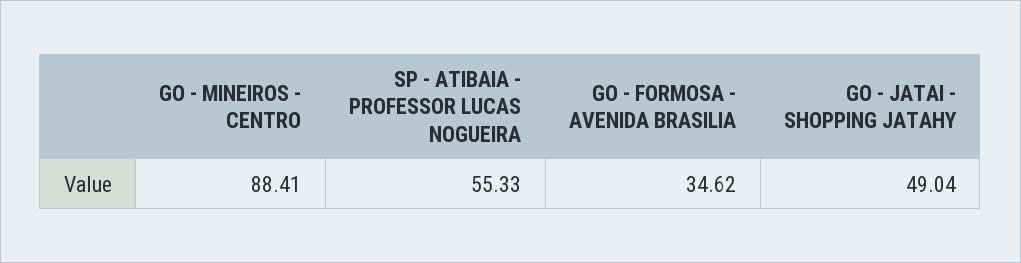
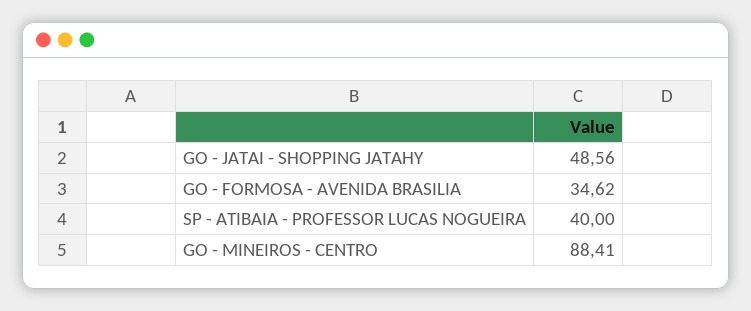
  {
    "GO - MINEIROS - CENTRO": 88.41,
-   "SP - ATIBAIA - PROFESSOR LUCAS NOGUEIRA": 55.33,
+   "SP - ATIBAIA - PROFESSOR LUCAS NOGUEIRA": 40,
    "GO - FORMOSA - AVENIDA BRASILIA": 34.62,
-   "GO - JATAI - SHOPPING JATAHY": 49.04
+   "GO - JATAI - SHOPPING JATAHY": 48.56
  }

